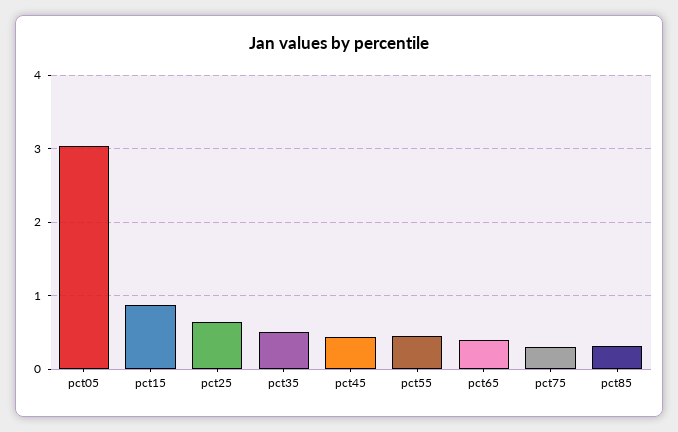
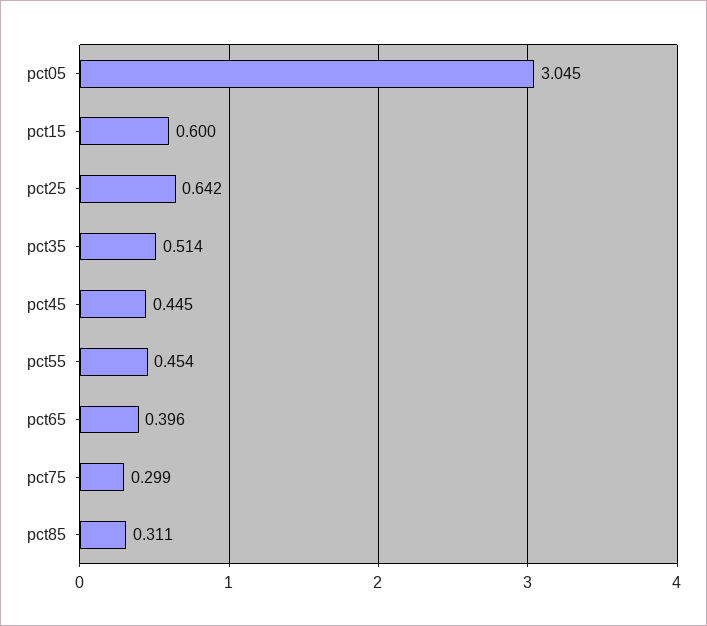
  {
    "pct05": 3.045,
-   "pct15": 0.9,
+   "pct15": 0.6,
    "pct25": 0.642,
    "pct35": 0.514,
    "pct45": 0.445,
    "pct55": 0.454,
    "pct65": 0.396,
    "pct75": 0.299,
    "pct85": 0.311
  }

